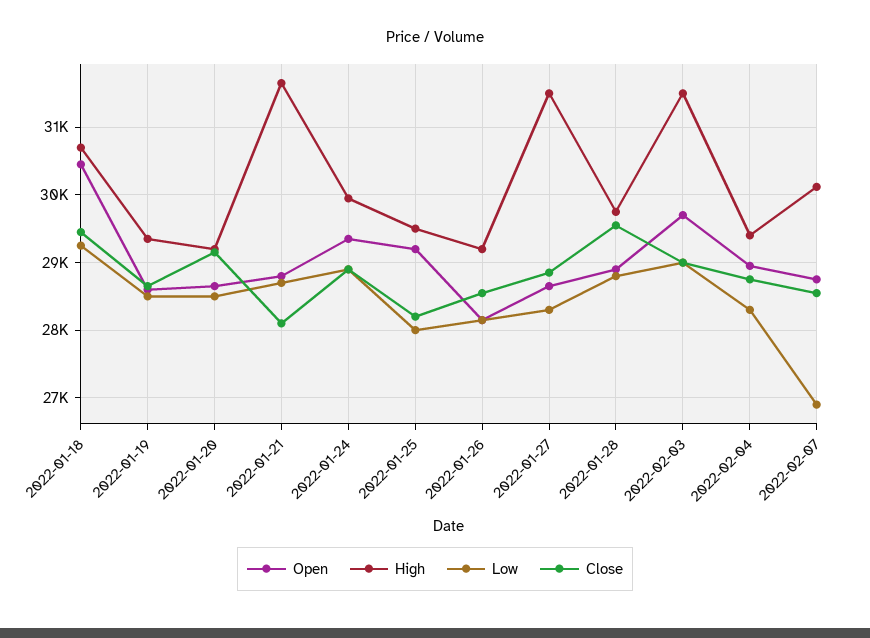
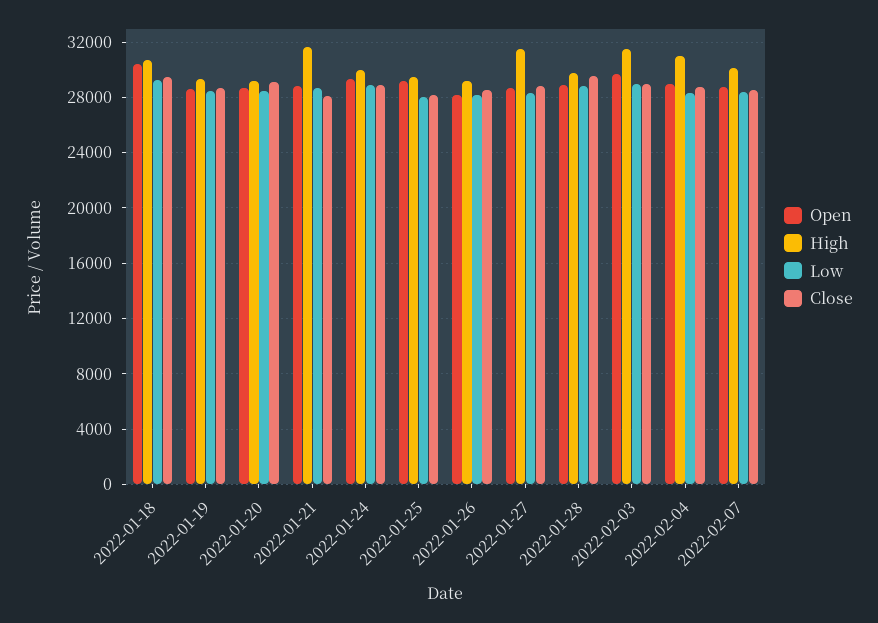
  {
    "Open": {
      "2022-01-18": 30500,
      "2022-01-19": 28600,
      "2022-01-20": 28700,
      "2022-01-21": 28800,
      "2022-01-24": 29400,
      "2022-01-25": 29200,
      "2022-01-26": 28200,
      "2022-01-27": 28700,
      "2022-01-28": 28900,
      "2022-02-03": 29700,
      "2022-02-04": 29000,
      "2022-02-07": 28800
    },
    "High": {
      "2022-01-18": 30700,
      "2022-01-19": 29400,
      "2022-01-20": 29200,
      "2022-01-21": 31700,
      "2022-01-24": 30000,
      "2022-01-25": 29500,
      "2022-01-26": 29200,
      "2022-01-27": 31500,
      "2022-01-28": 29800,
      "2022-02-03": 31500,
-     "2022-02-04": 29400,
+     "2022-02-04": 31000,
      "2022-02-07": 30100
    },
    "Low": {
      "2022-01-18": 29300,
      "2022-01-19": 28500,
      "2022-01-20": 28500,
      "2022-01-21": 28700,
      "2022-01-24": 28900,
      "2022-01-25": 28000,
      "2022-01-26": 28200,
      "2022-01-27": 28300,
      "2022-01-28": 28800,
      "2022-02-03": 29000,
      "2022-02-04": 28300,
-     "2022-02-07": 26900
+     "2022-02-07": 28500
    },
    "Close": {
      "2022-01-18": 29500,
      "2022-01-19": 28700,
      "2022-01-20": 29200,
      "2022-01-21": 28100,
      "2022-01-24": 28900,
      "2022-01-25": 28200,
      "2022-01-26": 28600,
      "2022-01-27": 28900,
      "2022-01-28": 29600,
      "2022-02-03": 29000,
      "2022-02-04": 28800,
      "2022-02-07": 28600
    }
  }

